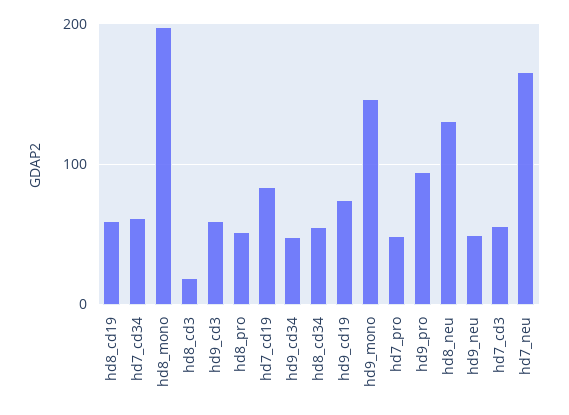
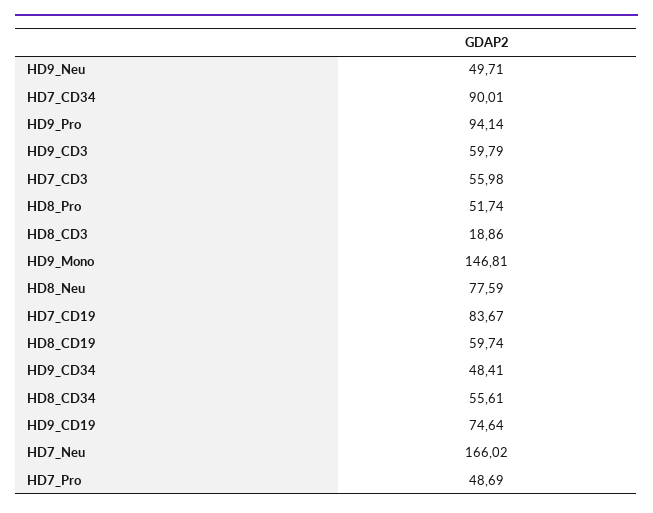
  {
    "hd8_cd19": 59.74,
-   "hd7_cd34": 60,
+   "hd7_cd34": 90.01,
-   "hd8_mono": 200,
    "hd8_cd3": 18.86,
    "hd9_cd3": 59.79,
    "hd8_pro": 51.74,
    "hd7_cd19": 83.67,
    "hd9_cd34": 48.41,
    "hd8_cd34": 55.61,
    "hd9_cd19": 74.64,
    "hd9_mono": 146.81,
    "hd7_pro": 48.69,
    "hd9_pro": 94.14,
-   "hd8_neu": 130,
+   "hd8_neu": 77.59,
    "hd9_neu": 49.71,
    "hd7_cd3": 55.98,
    "hd7_neu": 166.02
  }

